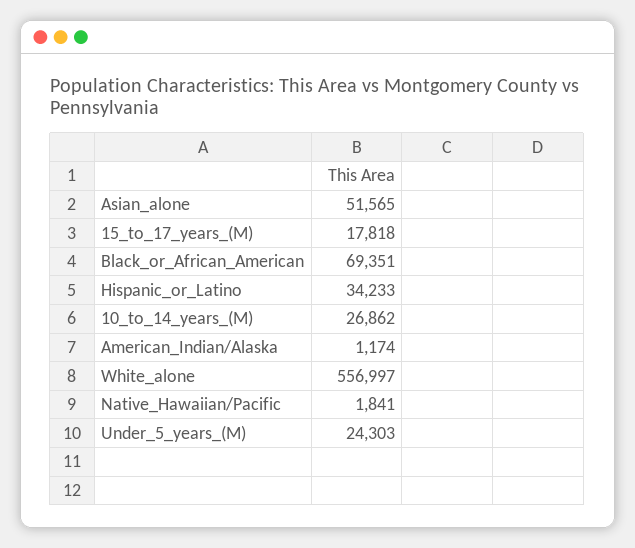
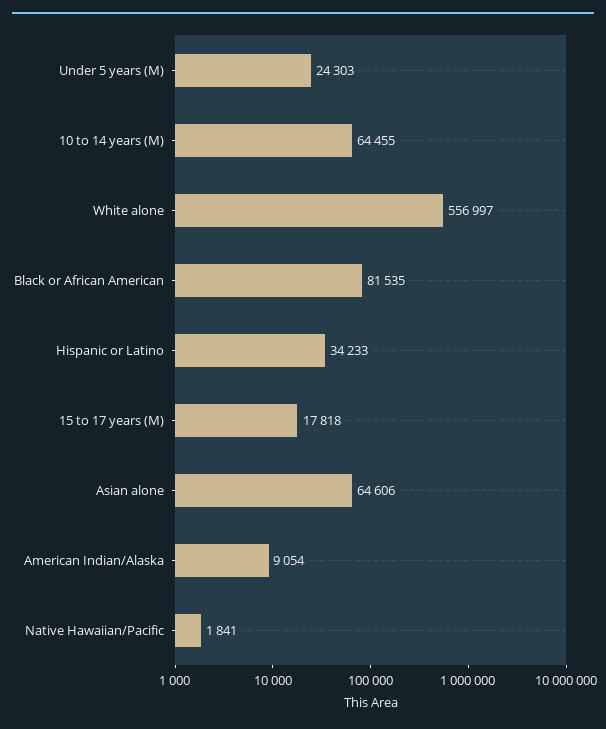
  {
-   "Asian_alone": 51565,
+   "Asian_alone": 64606,
    "15_to_17_years_(M)": 17818,
-   "Black_or_African_American": 69351,
+   "Black_or_African_American": 81535,
    "Hispanic_or_Latino": 34233,
-   "10_to_14_years_(M)": 26862,
+   "10_to_14_years_(M)": 64455,
-   "American_Indian/Alaska": 1174,
+   "American_Indian/Alaska": 9054,
    "White_alone": 556997,
    "Native_Hawaiian/Pacific": 1841,
    "Under_5_years_(M)": 24303
  }

